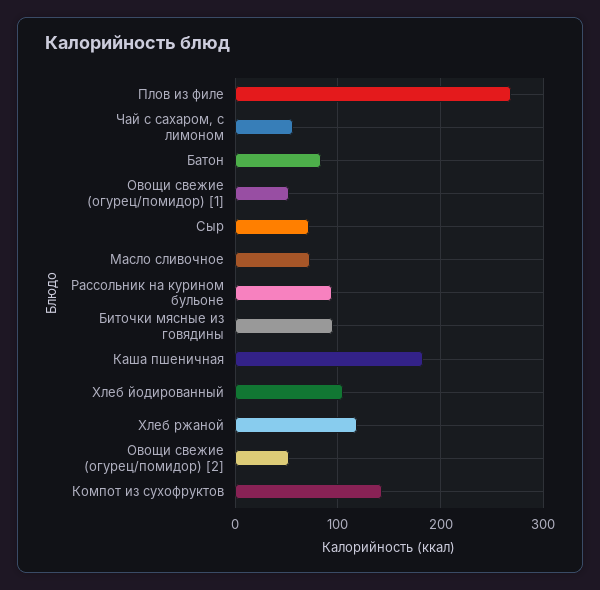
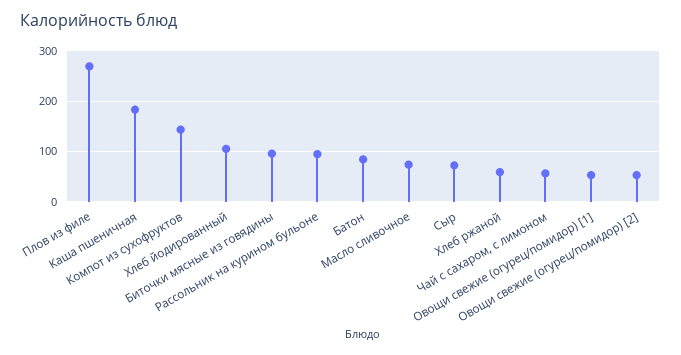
  {
    "Плов из филе": 270,
    "Чай с сахаром, с лимоном": 60,
    "Батон": 80,
    "Овощи свежие (огурец/помидор) [1]": 50,
    "Сыр": 70,
    "Масло сливочное": 70,
    "Рассольник на курином бульоне": 90,
    "Биточки мясные из говядины": 100,
    "Каша пшеничная": 180,
    "Хлеб йодированный": 110,
-   "Хлеб ржаной": 120,
+   "Хлеб ржаной": 60,
    "Овощи свежие (огурец/помидор) [2]": 50,
    "Компот из сухофруктов": 140
  }

